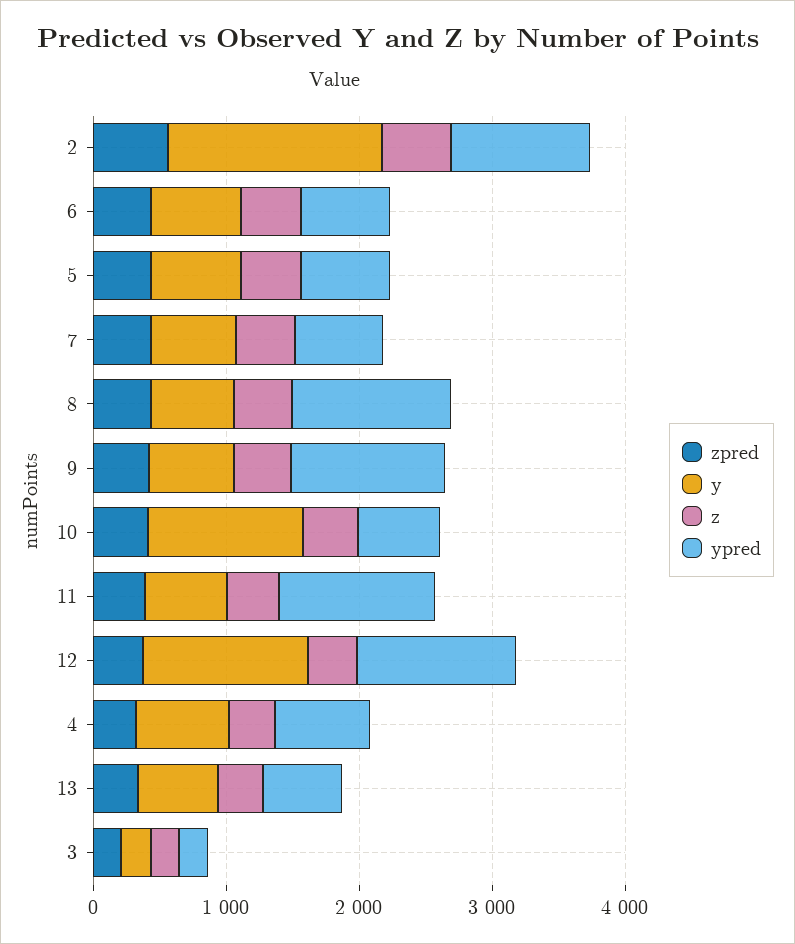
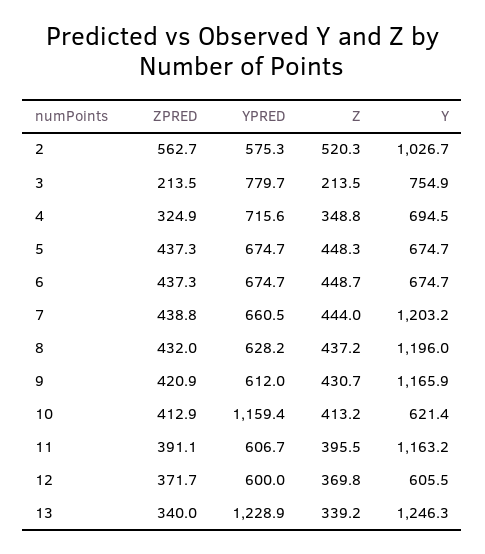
  {
    "zpred": {
      "2": 562.7,
      "6": 437.3,
      "5": 437.3,
      "7": 438.8,
      "8": 432,
      "9": 420.9,
      "10": 412.9,
      "11": 391.1,
      "12": 371.7,
      "4": 324.9,
      "13": 340,
      "3": 213.5
    },
    "y": {
-     "2": 1600,
+     "2": 1026.7,
      "6": 674.7,
      "5": 674.7,
-     "7": 600,
+     "7": 1203.2,
-     "8": 600,
+     "8": 1196,
-     "9": 600,
+     "9": 1165.9,
-     "10": 1200,
+     "10": 621.4,
-     "11": 600,
+     "11": 1163.2,
-     "12": 1200,
+     "12": 605.5,
      "4": 694.5,
-     "13": 600,
+     "13": 1246.3,
-     "3": 200
+     "3": 754.9
    },
    "z": {
      "2": 520.3,
      "6": 448.7,
      "5": 448.3,
      "7": 444,
      "8": 437.2,
      "9": 430.7,
      "10": 413.2,
      "11": 395.5,
      "12": 369.8,
      "4": 348.8,
      "13": 339.2,
      "3": 213.5
    },
    "ypred": {
-     "2": 1000,
+     "2": 575.3,
      "6": 674.7,
      "5": 674.7,
      "7": 660.5,
-     "8": 1200,
+     "8": 628.2,
-     "9": 1200,
+     "9": 612,
-     "10": 600,
+     "10": 1159.4,
-     "11": 1200,
+     "11": 606.7,
-     "12": 1200,
+     "12": 600,
      "4": 715.6,
-     "13": 600,
+     "13": 1228.9,
-     "3": 200
+     "3": 779.7
    }
  }

